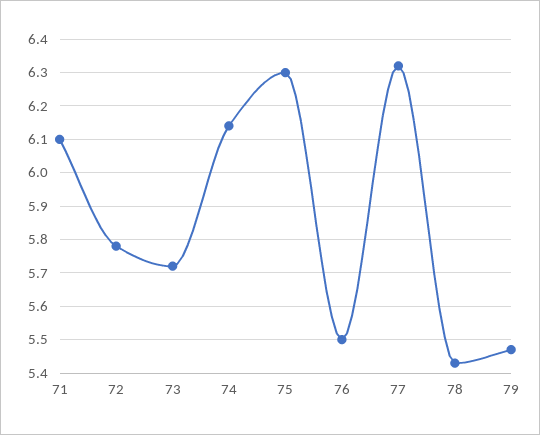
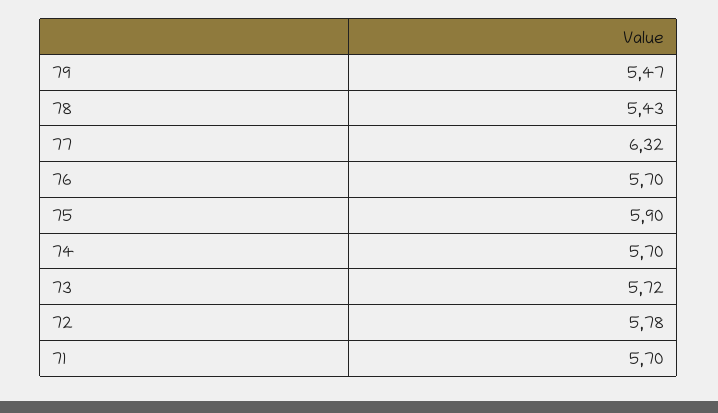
  {
-   "71": 6.1,
+   "71": 5.7,
    "72": 5.78,
    "73": 5.72,
-   "74": 6.15,
+   "74": 5.7,
-   "75": 6.3,
+   "75": 5.9,
-   "76": 5.5,
+   "76": 5.7,
    "77": 6.32,
    "78": 5.43,
    "79": 5.47
  }

